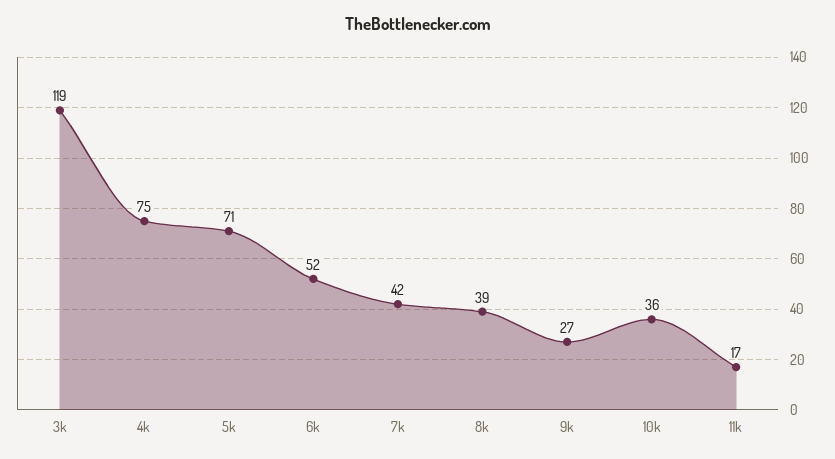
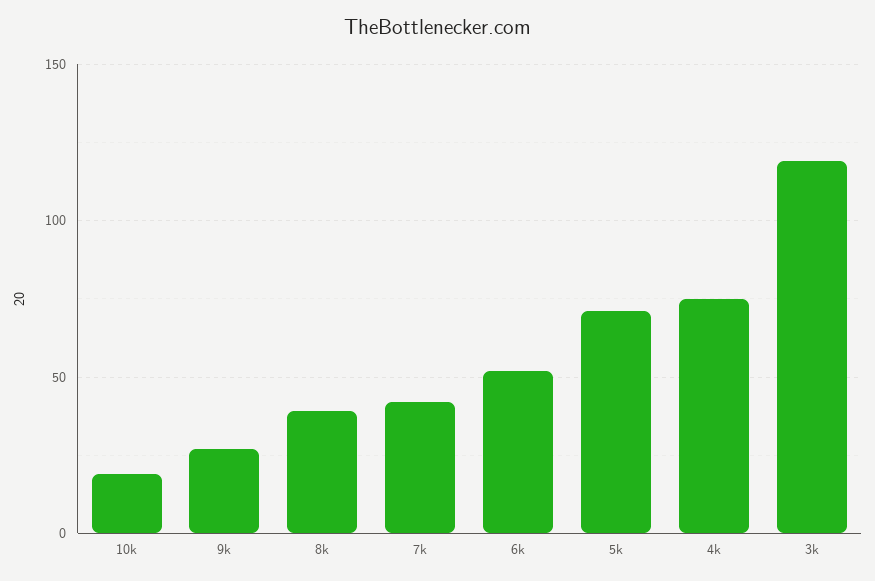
  {
    "3k": 119,
    "4k": 75,
    "5k": 71,
    "6k": 52,
    "7k": 42,
    "8k": 39,
    "9k": 27,
-   "10k": 36,
+   "10k": 20
-   "11k": 17
  }

